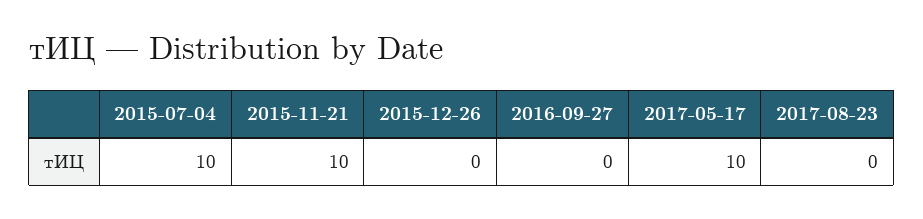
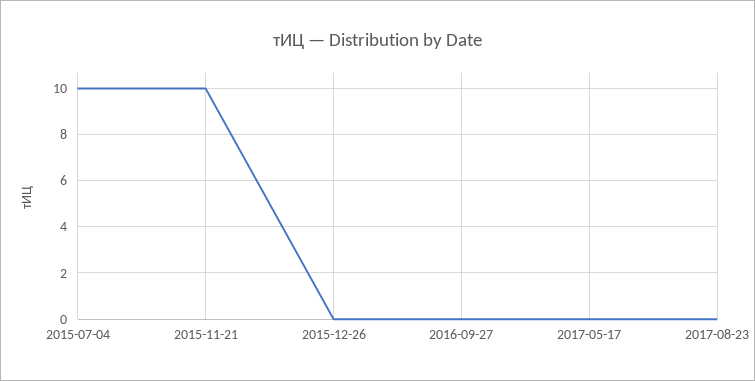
  {
    "2015-07-04": 10,
    "2015-11-21": 10,
    "2015-12-26": 0,
    "2016-09-27": 0,
-   "2017-05-17": 10,
+   "2017-05-17": 0,
    "2017-08-23": 0
  }

